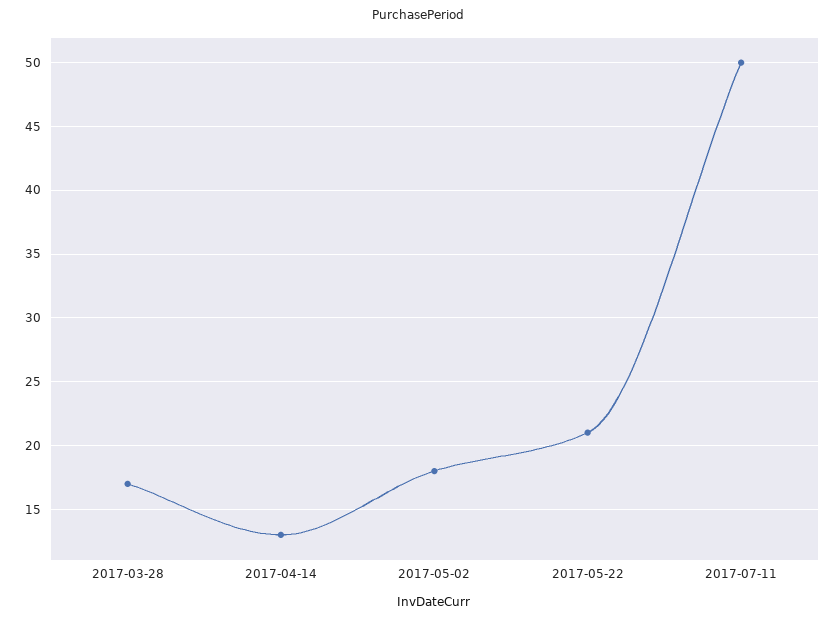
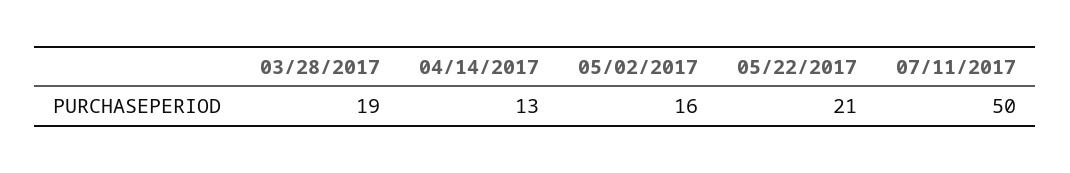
  {
-   "2017-03-28": 17,
+   "2017-03-28": 19,
    "2017-04-14": 13,
-   "2017-05-02": 18,
+   "2017-05-02": 16,
    "2017-05-22": 21,
    "2017-07-11": 50
  }

